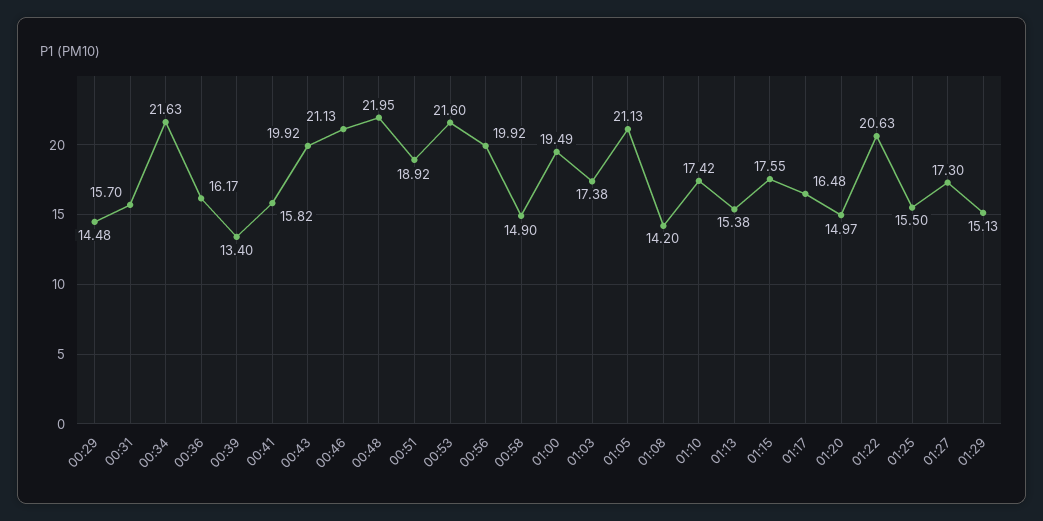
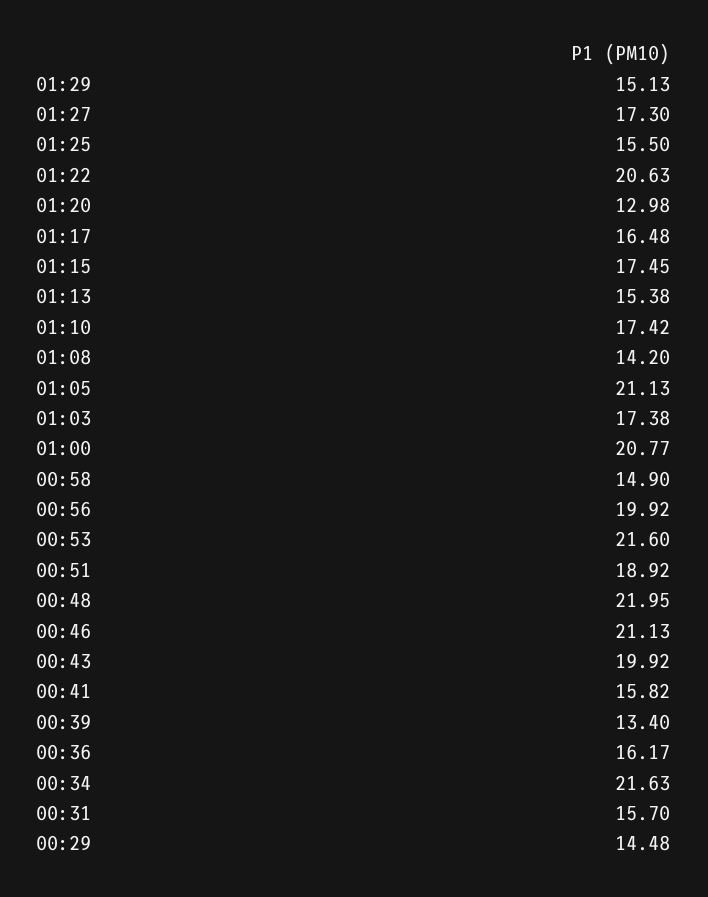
  {
    "00:29": 14.48,
    "00:31": 15.7,
    "00:34": 21.63,
    "00:36": 16.17,
    "00:39": 13.4,
    "00:41": 15.82,
    "00:43": 19.92,
    "00:46": 21.13,
    "00:48": 21.95,
    "00:51": 18.92,
    "00:53": 21.6,
    "00:56": 19.92,
    "00:58": 14.9,
-   "01:00": 19.49,
+   "01:00": 20.77,
    "01:03": 17.38,
    "01:05": 21.13,
    "01:08": 14.2,
    "01:10": 17.42,
    "01:13": 15.38,
-   "01:15": 17.55,
+   "01:15": 17.45,
    "01:17": 16.48,
-   "01:20": 14.97,
+   "01:20": 12.98,
    "01:22": 20.63,
    "01:25": 15.5,
    "01:27": 17.3,
    "01:29": 15.13
  }

